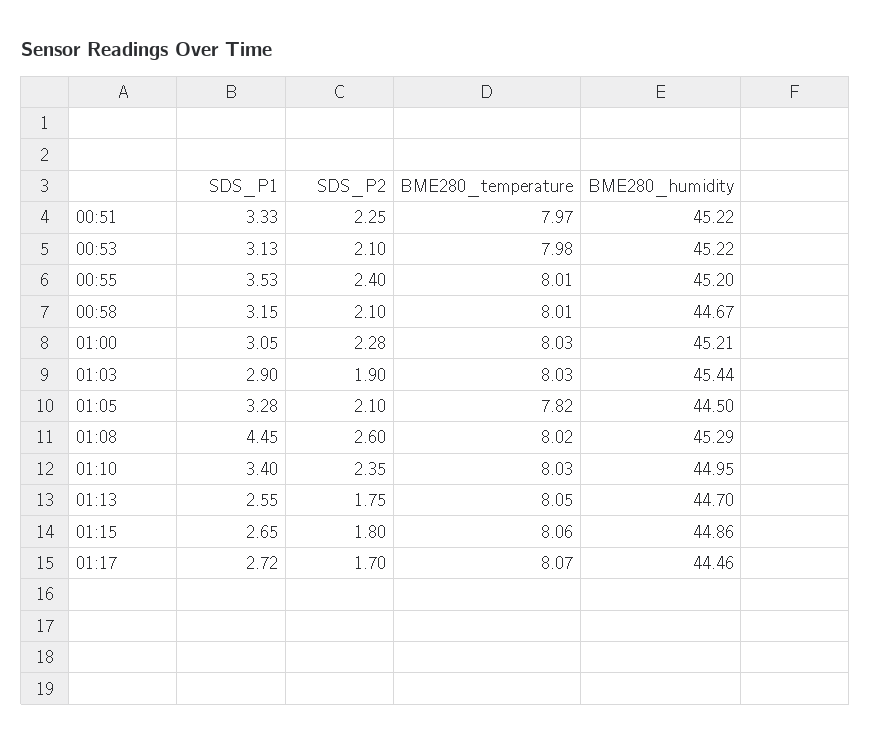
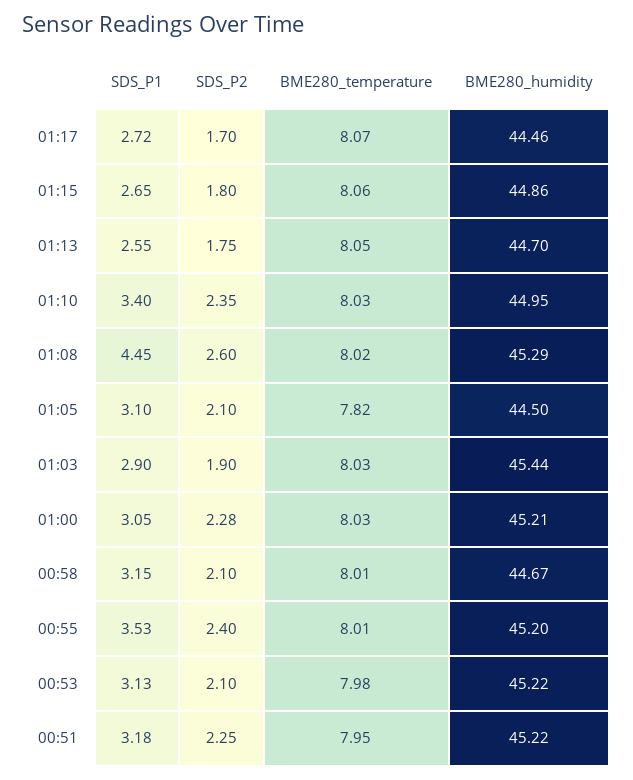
  {
    "SDS_P1": {
-     "00:51": 3.33,
+     "00:51": 3.18,
      "00:53": 3.13,
      "00:55": 3.53,
      "00:58": 3.15,
      "01:00": 3.05,
      "01:03": 2.9,
-     "01:05": 3.28,
+     "01:05": 3.1,
      "01:08": 4.45,
      "01:10": 3.4,
      "01:13": 2.55,
      "01:15": 2.65,
      "01:17": 2.72
    },
    "SDS_P2": {
      "00:51": 2.25,
      "00:53": 2.1,
      "00:55": 2.4,
      "00:58": 2.1,
      "01:00": 2.28,
      "01:03": 1.9,
      "01:05": 2.1,
      "01:08": 2.6,
      "01:10": 2.35,
      "01:13": 1.75,
      "01:15": 1.8,
      "01:17": 1.7
    },
    "BME280_temperature": {
-     "00:51": 7.97,
+     "00:51": 7.95,
      "00:53": 7.98,
      "00:55": 8.01,
      "00:58": 8.01,
      "01:00": 8.03,
      "01:03": 8.03,
      "01:05": 7.82,
      "01:08": 8.02,
      "01:10": 8.03,
      "01:13": 8.05,
      "01:15": 8.06,
      "01:17": 8.07
    },
    "BME280_humidity": {
      "00:51": 45.22,
      "00:53": 45.22,
      "00:55": 45.2,
      "00:58": 44.67,
      "01:00": 45.21,
      "01:03": 45.44,
      "01:05": 44.5,
      "01:08": 45.29,
      "01:10": 44.95,
      "01:13": 44.7,
      "01:15": 44.86,
      "01:17": 44.46
    }
  }

